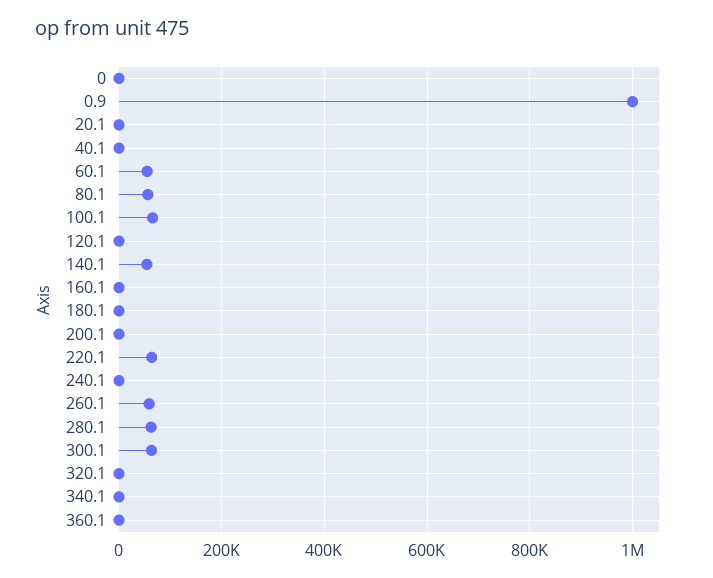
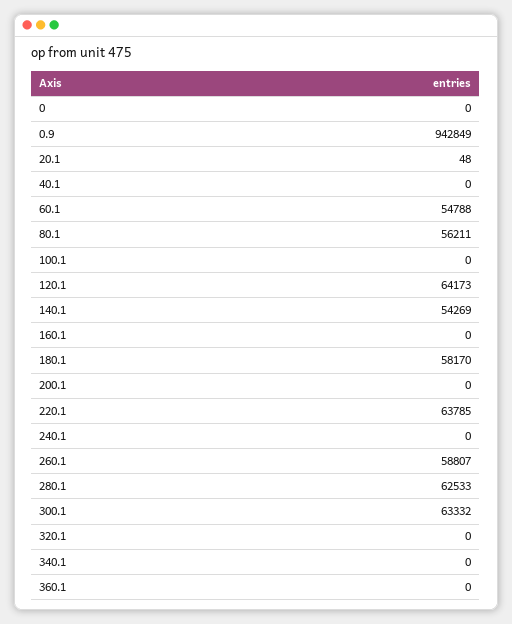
  {
    "0": 0,
-   "0.9": 1000000,
+   "0.9": 942849,
    "20.1": 48,
    "40.1": 0,
    "60.1": 54788,
    "80.1": 56211,
-   "100.1": 60000,
+   "100.1": 0,
-   "120.1": 0,
+   "120.1": 64173,
    "140.1": 54269,
    "160.1": 0,
-   "180.1": 0,
+   "180.1": 58170,
    "200.1": 0,
    "220.1": 63785,
    "240.1": 0,
    "260.1": 58807,
    "280.1": 62533,
    "300.1": 63332,
    "320.1": 0,
    "340.1": 0,
    "360.1": 0
  }

